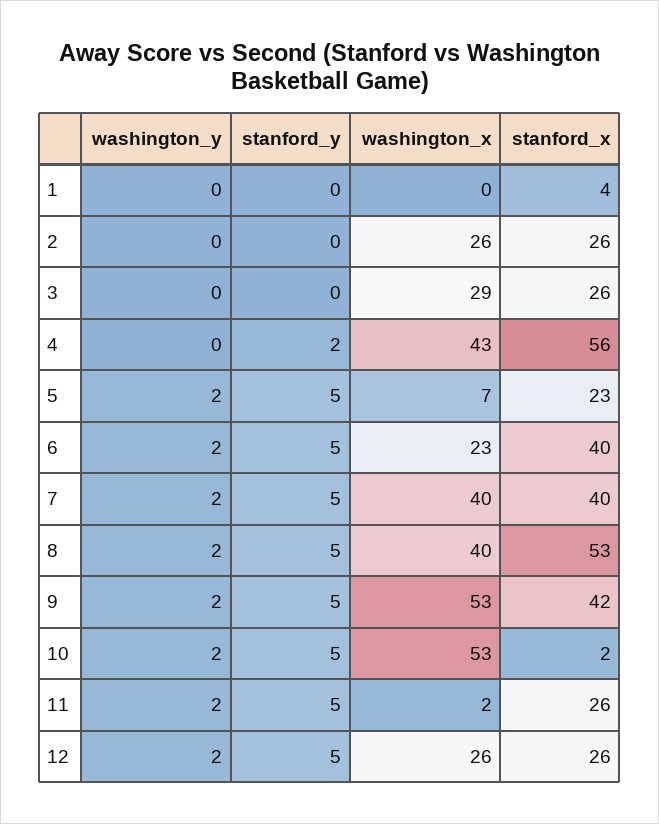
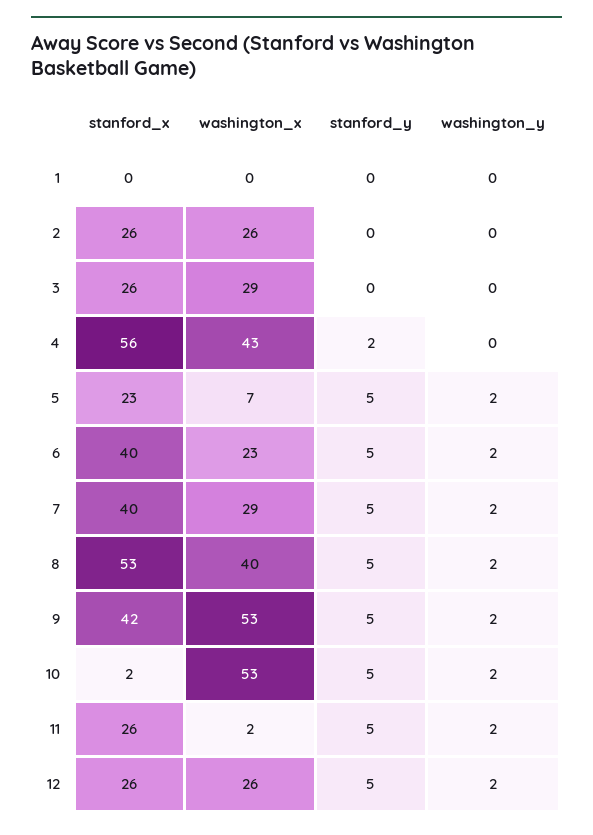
  {
    "washington_y": {
      "1": 0,
      "2": 0,
      "3": 0,
      "4": 0,
      "5": 2,
      "6": 2,
      "7": 2,
      "8": 2,
      "9": 2,
      "10": 2,
      "11": 2,
      "12": 2
    },
    "stanford_y": {
      "1": 0,
      "2": 0,
      "3": 0,
      "4": 2,
      "5": 5,
      "6": 5,
      "7": 5,
      "8": 5,
      "9": 5,
      "10": 5,
      "11": 5,
      "12": 5
    },
    "washington_x": {
      "1": 0,
      "2": 26,
      "3": 29,
      "4": 43,
      "5": 7,
      "6": 23,
-     "7": 40,
+     "7": 29,
      "8": 40,
      "9": 53,
      "10": 53,
      "11": 2,
      "12": 26
    },
    "stanford_x": {
-     "1": 4,
+     "1": 0,
      "2": 26,
      "3": 26,
      "4": 56,
      "5": 23,
      "6": 40,
      "7": 40,
      "8": 53,
      "9": 42,
      "10": 2,
      "11": 26,
      "12": 26
    }
  }

